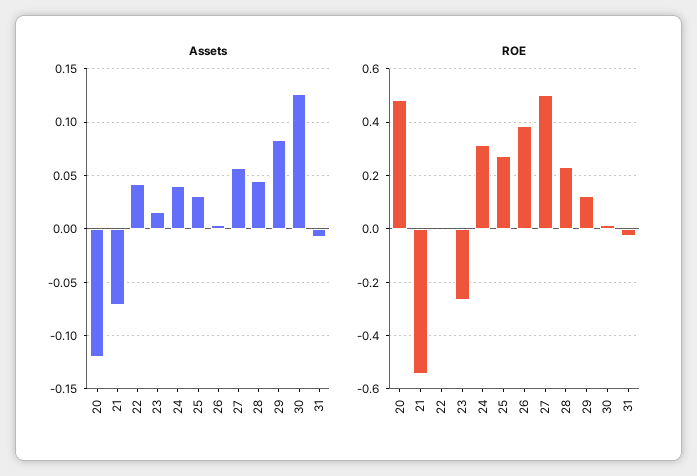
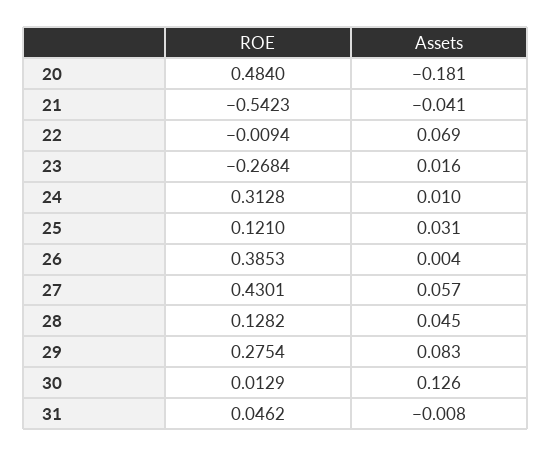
  {
    "Assets": {
-     "20": -0.12,
+     "20": -0.181,
-     "21": -0.07,
+     "21": -0.041,
-     "22": 0.04,
+     "22": 0.069,
      "23": 0.016,
-     "24": 0.04,
+     "24": 0.01,
      "25": 0.031,
      "26": 0.004,
      "27": 0.057,
      "28": 0.045,
      "29": 0.083,
      "30": 0.126,
      "31": -0.008
    },
    "ROE": {
      "20": 0.484,
      "21": -0.5423,
      "22": -0.0094,
      "23": -0.2684,
      "24": 0.3128,
-     "25": 0.275,
+     "25": 0.121,
      "26": 0.3853,
-     "27": 0.5,
+     "27": 0.4301,
-     "28": 0.225,
+     "28": 0.1282,
-     "29": 0.125,
+     "29": 0.2754,
      "30": 0.0129,
-     "31": -0.025
+     "31": 0.0462
    }
  }

